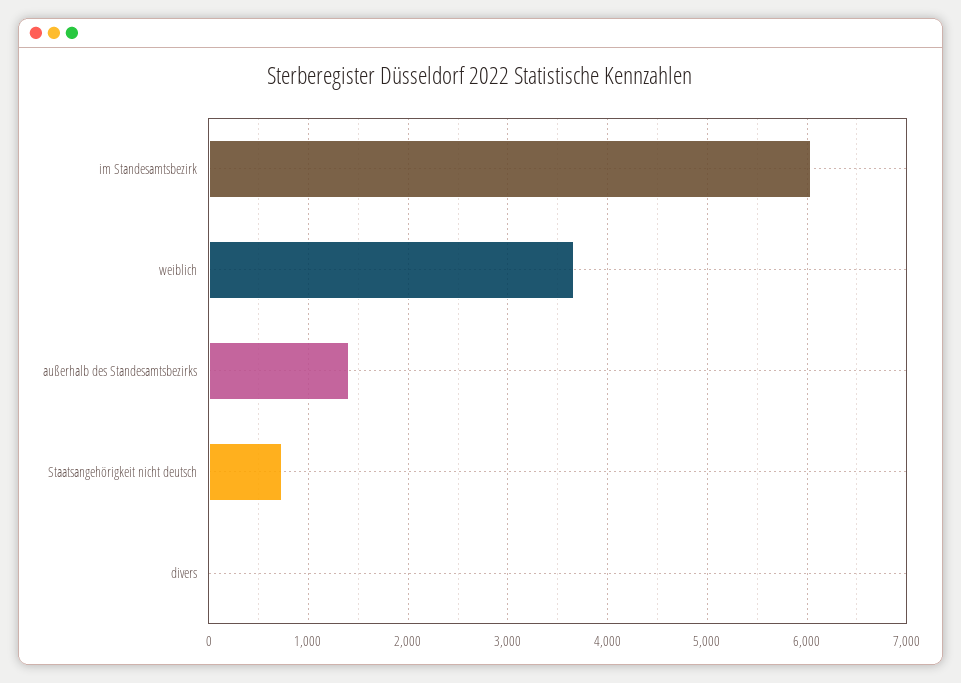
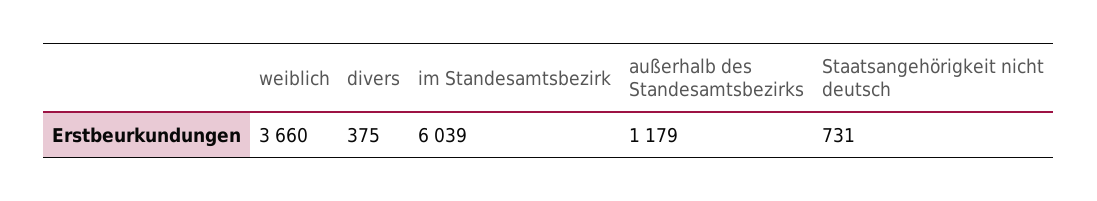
  {
    "im Standesamtsbezirk": 6039,
    "weiblich": 3660,
-   "außerhalb des Standesamtsbezirks": 1400,
+   "außerhalb des Standesamtsbezirks": 1179,
    "Staatsangehörigkeit nicht deutsch": 731,
-   "divers": 0
+   "divers": 375
  }

